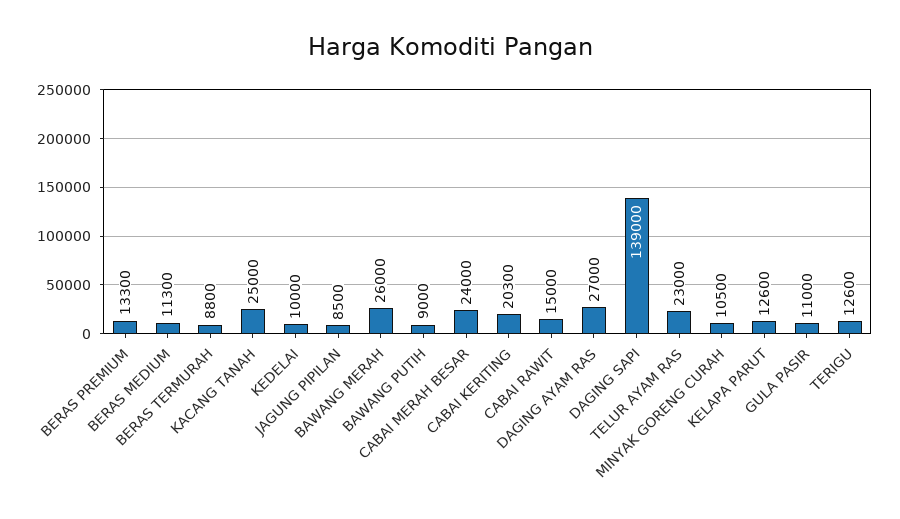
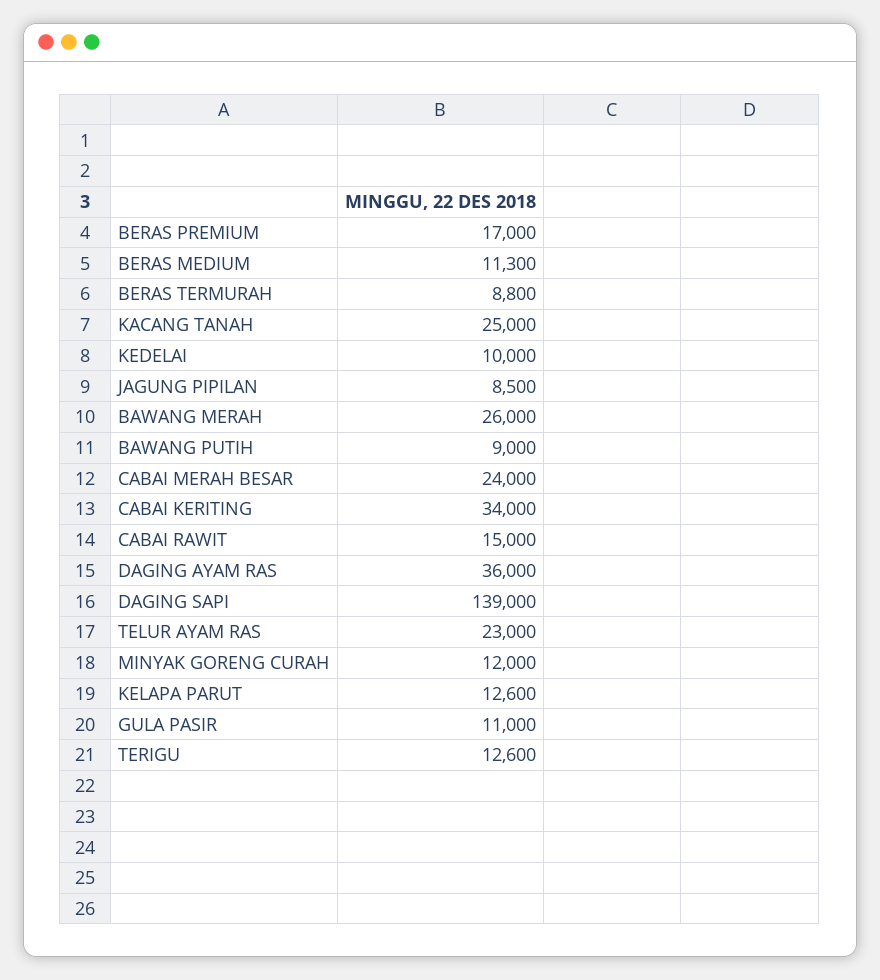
  {
-   "BERAS PREMIUM": 13300,
+   "BERAS PREMIUM": 17000,
    "BERAS MEDIUM": 11300,
    "BERAS TERMURAH": 8800,
    "KACANG TANAH": 25000,
    "KEDELAI": 10000,
    "JAGUNG PIPILAN": 8500,
    "BAWANG MERAH": 26000,
    "BAWANG PUTIH": 9000,
    "CABAI MERAH BESAR": 24000,
-   "CABAI KERITING": 20300,
+   "CABAI KERITING": 34000,
    "CABAI RAWIT": 15000,
-   "DAGING AYAM RAS": 27000,
+   "DAGING AYAM RAS": 36000,
    "DAGING SAPI": 139000,
    "TELUR AYAM RAS": 23000,
-   "MINYAK GORENG CURAH": 10500,
+   "MINYAK GORENG CURAH": 12000,
    "KELAPA PARUT": 12600,
    "GULA PASIR": 11000,
    "TERIGU": 12600
  }

